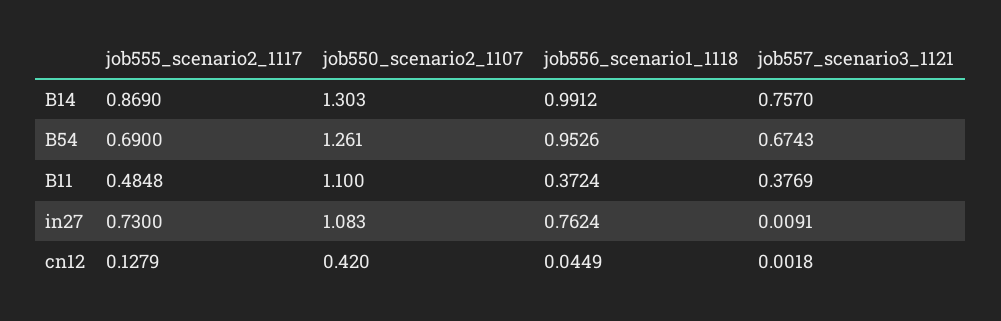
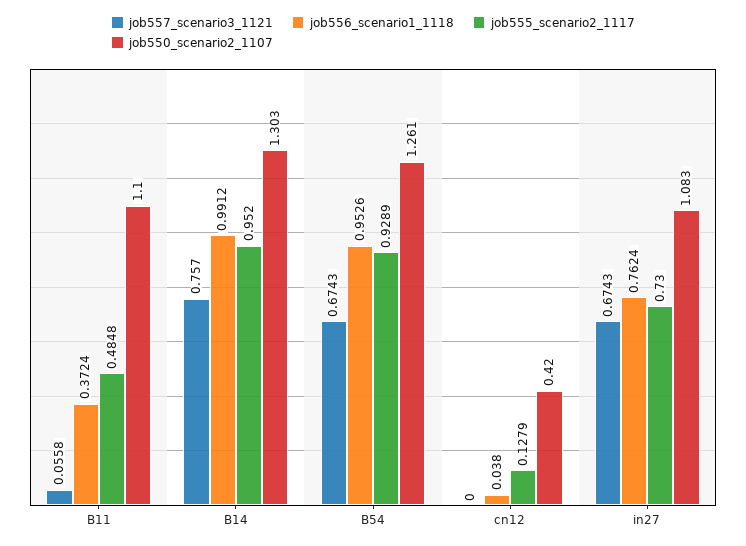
  {
    "job555_scenario2_1117": {
-     "B14": 0.869,
+     "B14": 0.952,
-     "B54": 0.69,
+     "B54": 0.9289,
      "B11": 0.4848,
      "in27": 0.73,
      "cn12": 0.1279
    },
    "job550_scenario2_1107": {
      "B14": 1.303,
      "B54": 1.261,
      "B11": 1.1,
      "in27": 1.083,
      "cn12": 0.42
    },
    "job556_scenario1_1118": {
      "B14": 0.9912,
      "B54": 0.9526,
      "B11": 0.3724,
      "in27": 0.7624,
-     "cn12": 0.0449
+     "cn12": 0.038
    },
    "job557_scenario3_1121": {
      "B14": 0.757,
      "B54": 0.6743,
-     "B11": 0.3769,
+     "B11": 0.0558,
-     "in27": 0.0091,
+     "in27": 0.6743,
-     "cn12": 0.0018
+     "cn12": 0
    }
  }

